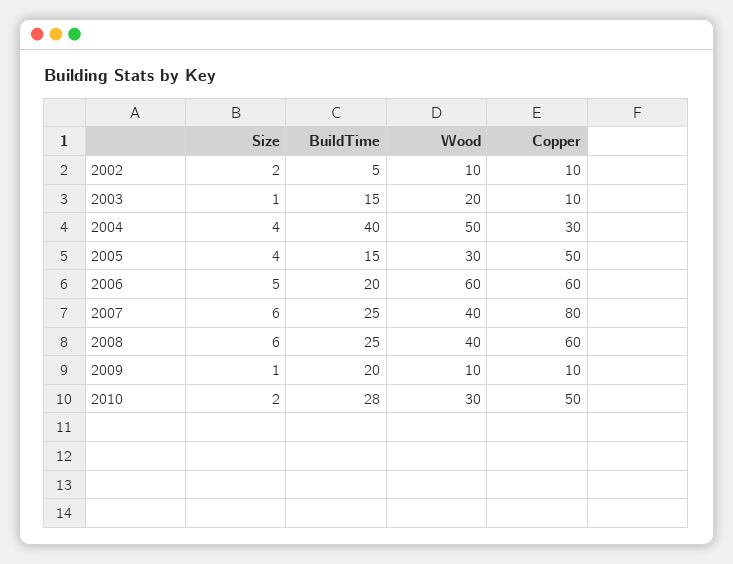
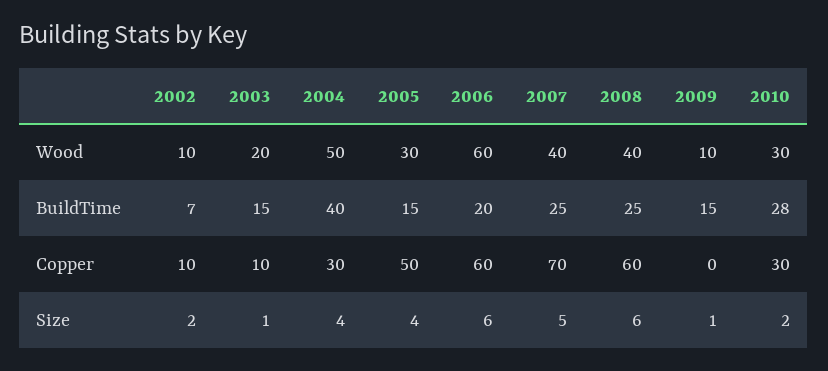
  {
    "Size": {
      "2002": 2,
      "2003": 1,
      "2004": 4,
      "2005": 4,
-     "2006": 5,
+     "2006": 6,
-     "2007": 6,
+     "2007": 5,
      "2008": 6,
      "2009": 1,
      "2010": 2
    },
    "BuildTime": {
-     "2002": 5,
+     "2002": 7,
      "2003": 15,
      "2004": 40,
      "2005": 15,
      "2006": 20,
      "2007": 25,
      "2008": 25,
-     "2009": 20,
+     "2009": 15,
      "2010": 28
    },
    "Wood": {
      "2002": 10,
      "2003": 20,
      "2004": 50,
      "2005": 30,
      "2006": 60,
      "2007": 40,
      "2008": 40,
      "2009": 10,
      "2010": 30
    },
    "Copper": {
      "2002": 10,
      "2003": 10,
      "2004": 30,
      "2005": 50,
      "2006": 60,
-     "2007": 80,
+     "2007": 70,
      "2008": 60,
-     "2009": 10,
+     "2009": 0,
-     "2010": 50
+     "2010": 30
    }
  }

